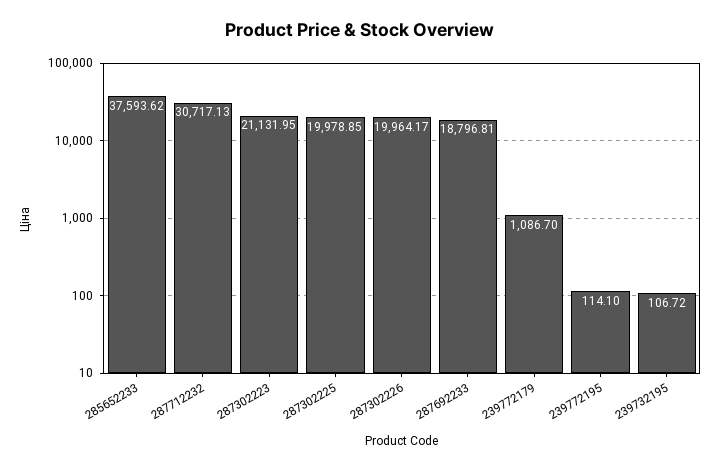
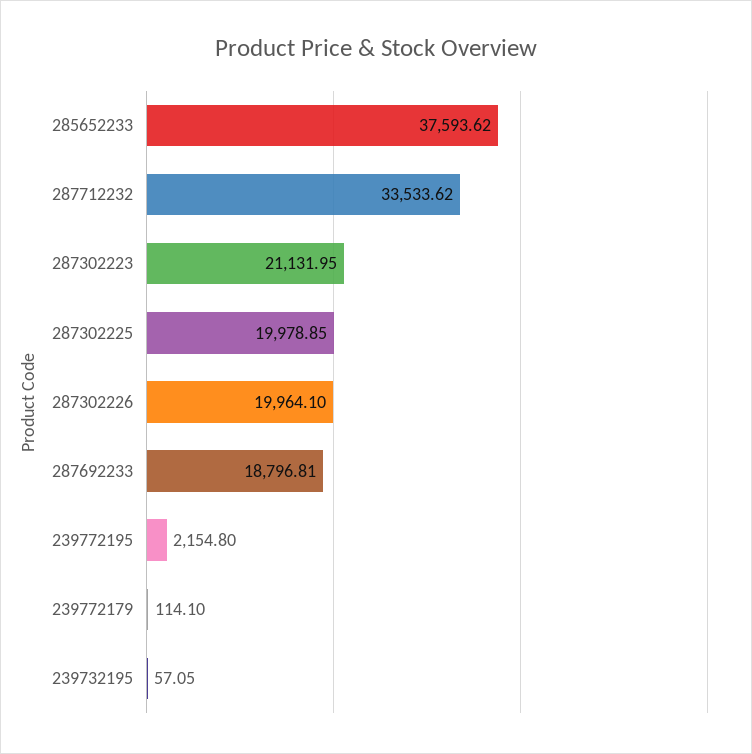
  {
    "285652233": 37593.62,
-   "287712232": 30717.13,
+   "287712232": 33533.62,
    "287302223": 21131.95,
    "287302225": 19978.85,
-   "287302226": 19964.17,
+   "287302226": 19964.1,
    "287692233": 18796.81,
-   "239772179": 1086.7,
+   "239772179": 114.1,
-   "239772195": 114.1,
+   "239772195": 2154.8,
-   "239732195": 106.72
+   "239732195": 57.05
  }

